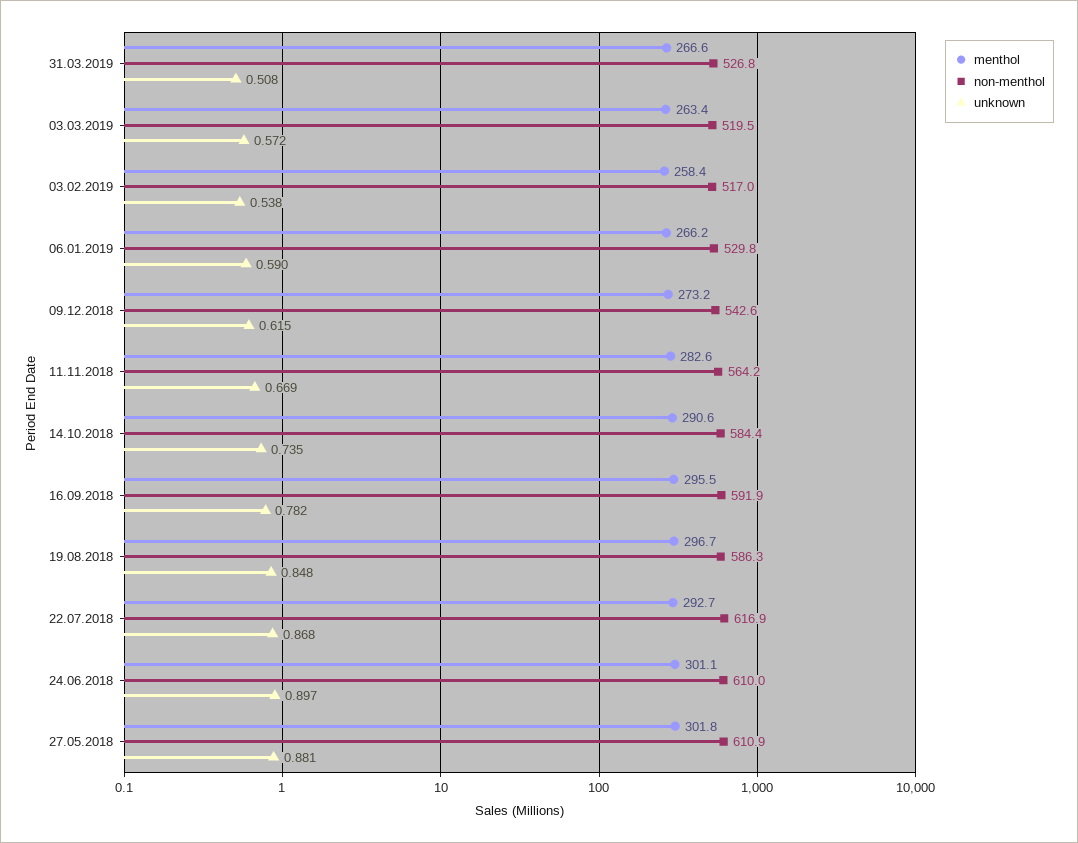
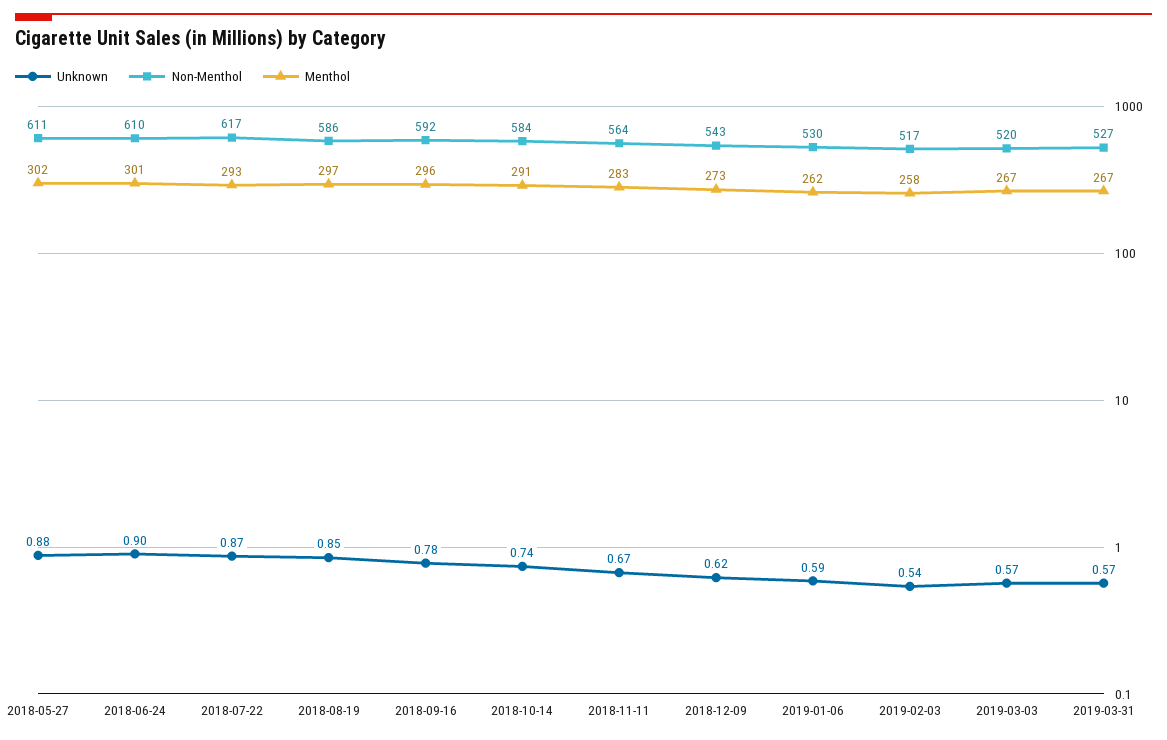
  {
    "menthol": {
      "31.03.2019": 266.6,
-     "03.03.2019": 263.4,
+     "03.03.2019": 267,
      "03.02.2019": 258.4,
-     "06.01.2019": 266.2,
+     "06.01.2019": 262,
      "09.12.2018": 273.2,
      "11.11.2018": 282.6,
      "14.10.2018": 290.6,
      "16.09.2018": 295.5,
      "19.08.2018": 296.7,
      "22.07.2018": 292.7,
      "24.06.2018": 301.1,
      "27.05.2018": 301.8
    },
    "non-menthol": {
      "31.03.2019": 526.8,
      "03.03.2019": 519.5,
      "03.02.2019": 517,
      "06.01.2019": 529.8,
      "09.12.2018": 542.6,
      "11.11.2018": 564.2,
      "14.10.2018": 584.4,
      "16.09.2018": 591.9,
      "19.08.2018": 586.3,
      "22.07.2018": 616.9,
      "24.06.2018": 610,
      "27.05.2018": 610.9
    },
    "unknown": {
-     "31.03.2019": 0.508,
+     "31.03.2019": 0.57,
      "03.03.2019": 0.572,
      "03.02.2019": 0.538,
      "06.01.2019": 0.59,
      "09.12.2018": 0.615,
      "11.11.2018": 0.669,
      "14.10.2018": 0.735,
      "16.09.2018": 0.782,
      "19.08.2018": 0.848,
      "22.07.2018": 0.868,
      "24.06.2018": 0.897,
      "27.05.2018": 0.881
    }
  }

